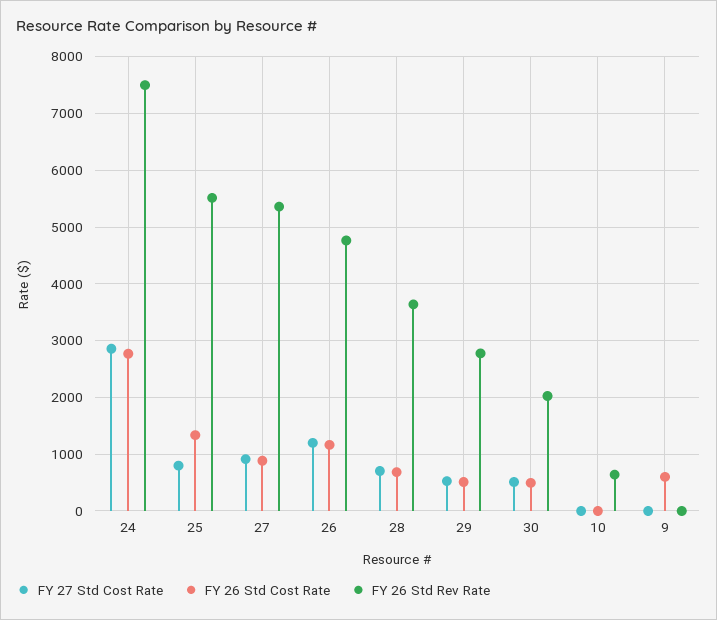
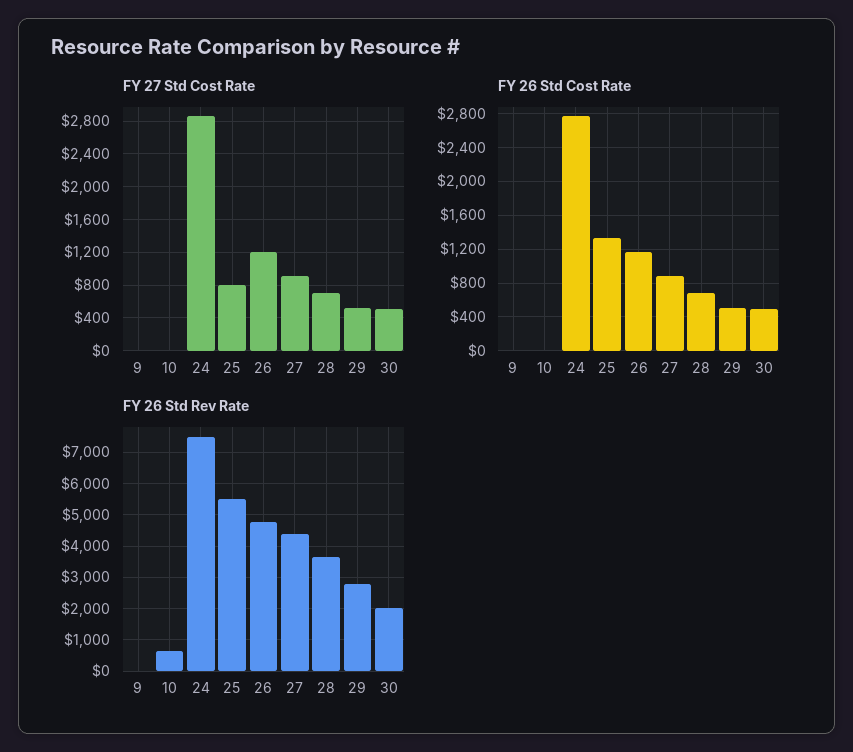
  {
    "FY 27 Std Cost Rate": {
      "24": 2900,
      "25": 800,
      "27": 900,
      "26": 1200,
      "28": 700,
      "29": 500,
      "30": 500,
      "10": 0,
      "9": 0
    },
    "FY 26 Std Cost Rate": {
      "24": 2800,
      "25": 1300,
      "27": 900,
      "26": 1200,
      "28": 700,
      "29": 500,
      "30": 500,
      "10": 0,
-     "9": 600
+     "9": 0
    },
    "FY 26 Std Rev Rate": {
      "24": 7600,
      "25": 5600,
-     "27": 5400,
+     "27": 4400,
      "26": 4800,
      "28": 3600,
      "29": 2800,
      "30": 2000,
      "10": 600,
      "9": 0
    }
  }

